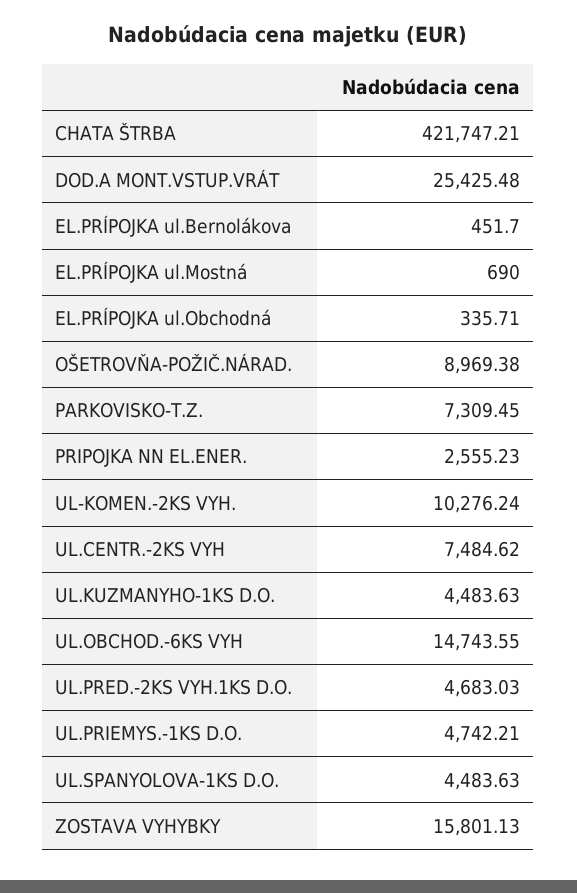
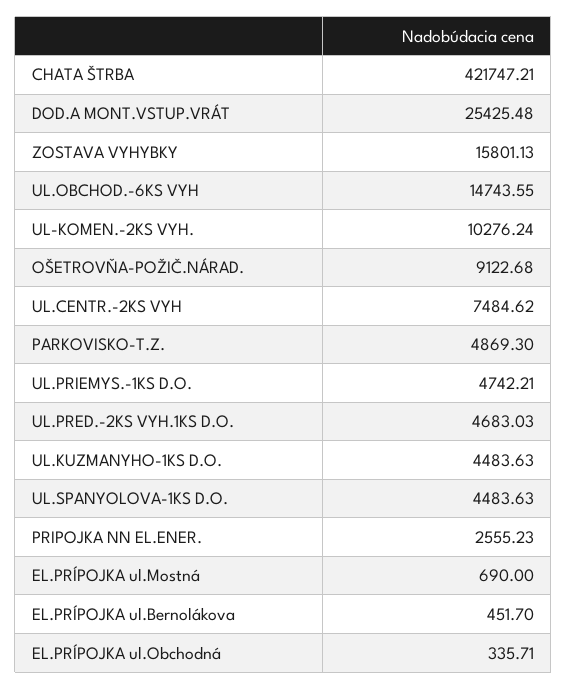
  {
    "CHATA ŠTRBA": 421747.21,
    "DOD.A MONT.VSTUP.VRÁT": 25425.48,
    "EL.PRÍPOJKA ul.Bernolákova": 451.7,
    "EL.PRÍPOJKA ul.Mostná": 690,
    "EL.PRÍPOJKA ul.Obchodná": 335.71,
-   "OŠETROVŇA-POŽIČ.NÁRAD.": 8969.38,
+   "OŠETROVŇA-POŽIČ.NÁRAD.": 9122.68,
-   "PARKOVISKO-T.Z.": 7309.45,
+   "PARKOVISKO-T.Z.": 4869.3,
    "PRIPOJKA NN EL.ENER.": 2555.23,
    "UL-KOMEN.-2KS VYH.": 10276.24,
    "UL.CENTR.-2KS VYH": 7484.62,
    "UL.KUZMANYHO-1KS D.O.": 4483.63,
    "UL.OBCHOD.-6KS VYH": 14743.55,
    "UL.PRED.-2KS VYH.1KS D.O.": 4683.03,
    "UL.PRIEMYS.-1KS D.O.": 4742.21,
    "UL.SPANYOLOVA-1KS D.O.": 4483.63,
    "ZOSTAVA VYHYBKY": 15801.13
  }

